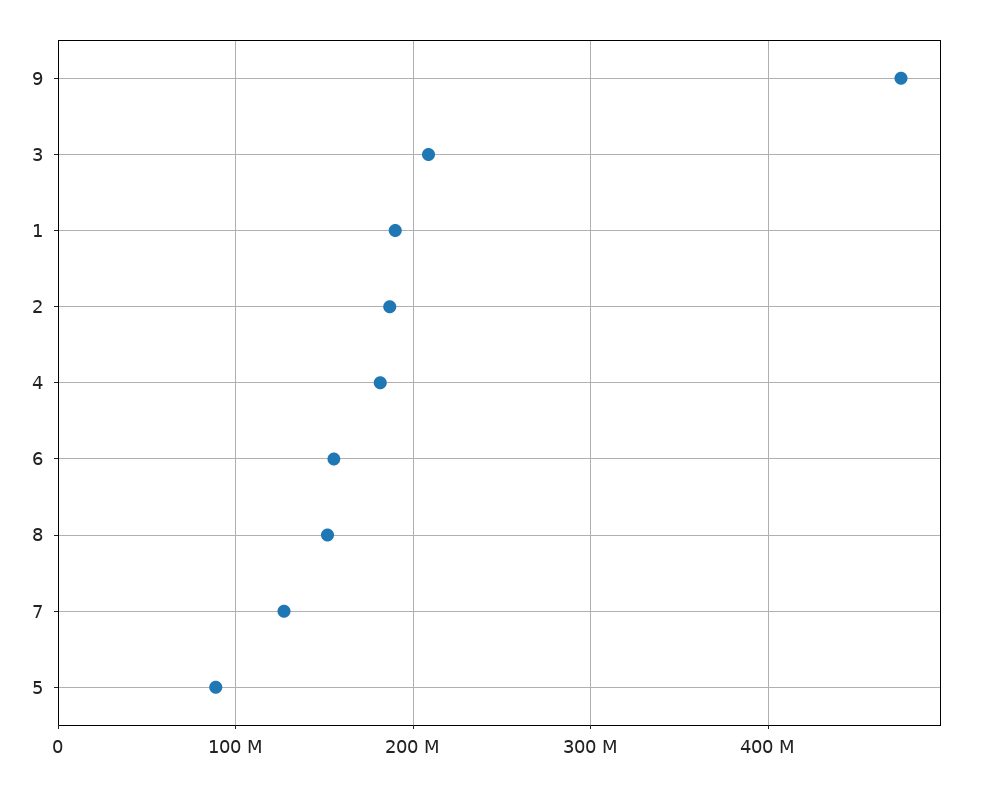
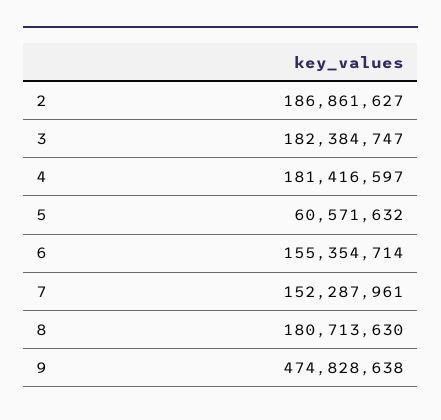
  {
    "9": 474828638,
-   "3": 210000000,
+   "3": 182384747,
-   "1": 190000000,
    "2": 186861627,
    "4": 181416597,
    "6": 155354714,
-   "8": 150000000,
+   "8": 180713630,
-   "7": 130000000,
+   "7": 152287961,
-   "5": 90000000
+   "5": 60571632
  }

